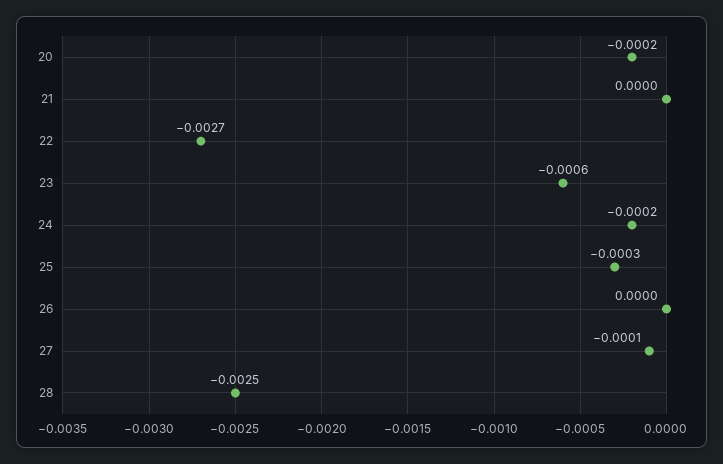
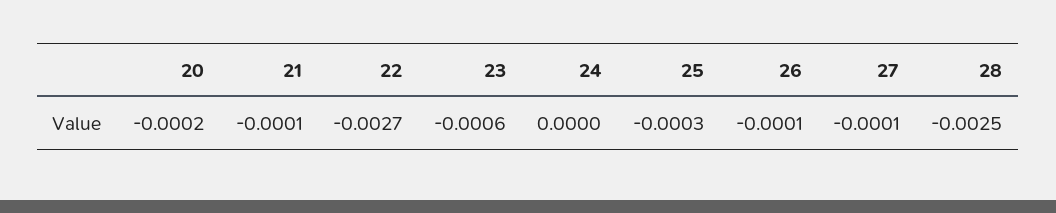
  {
    "20": -0.0002,
-   "21": 0,
+   "21": -0.0001,
    "22": -0.0027,
    "23": -0.0006,
-   "24": -0.0002,
+   "24": 0,
    "25": -0.0003,
-   "26": 0,
+   "26": -0.0001,
    "27": -0.0001,
    "28": -0.0025
  }

